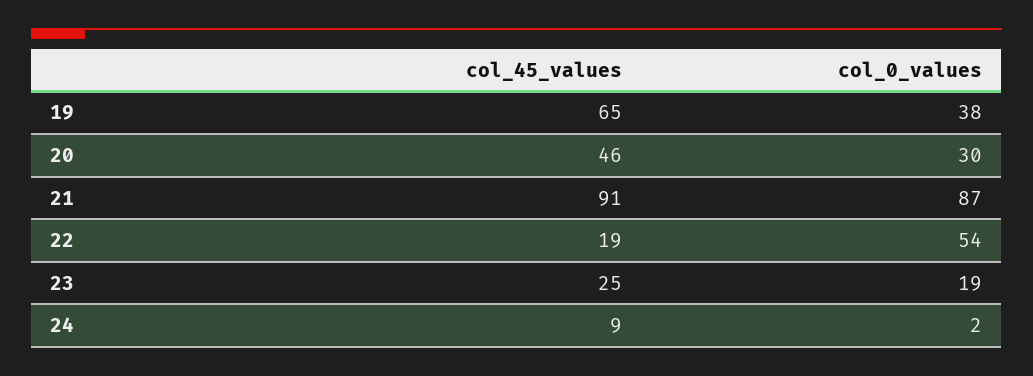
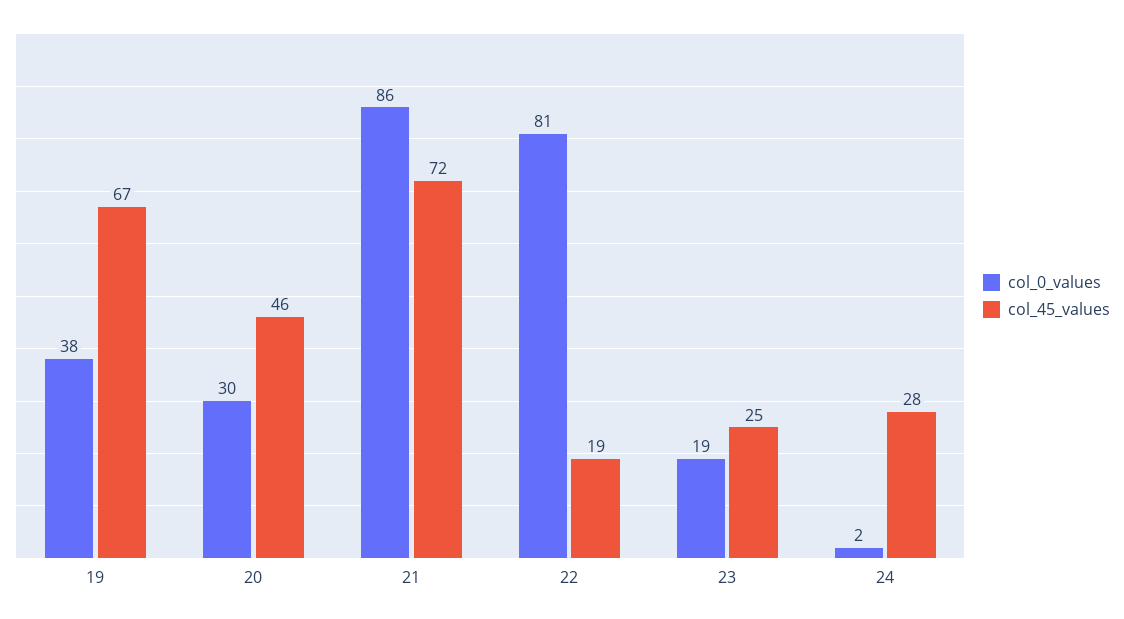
  {
    "col_45_values": {
-     "19": 65,
+     "19": 67,
      "20": 46,
-     "21": 91,
+     "21": 72,
      "22": 19,
      "23": 25,
-     "24": 9
+     "24": 28
    },
    "col_0_values": {
      "19": 38,
      "20": 30,
-     "21": 87,
+     "21": 86,
-     "22": 54,
+     "22": 81,
      "23": 19,
      "24": 2
    }
  }

